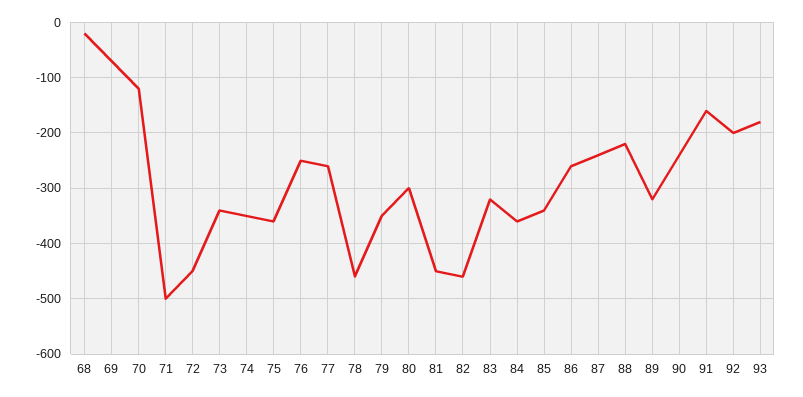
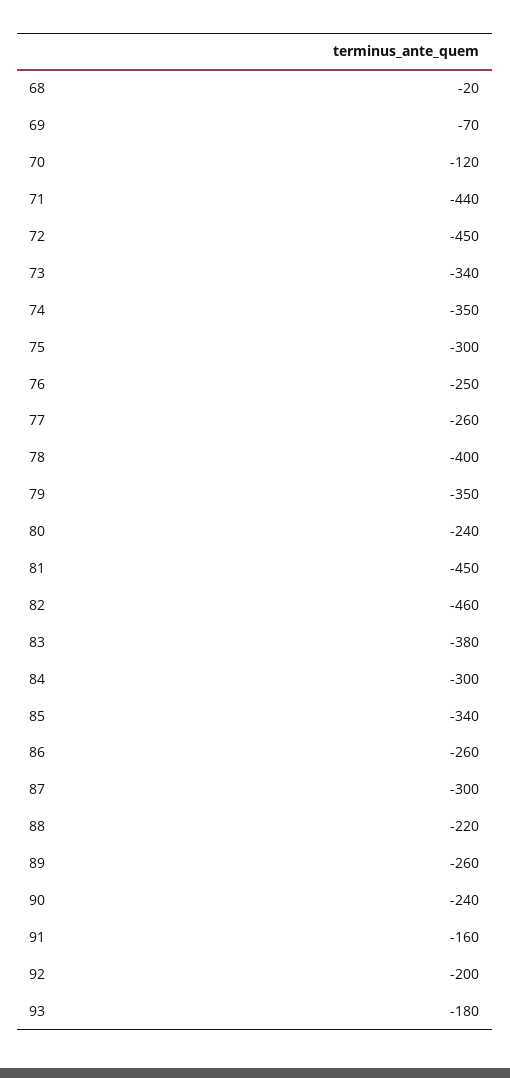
  {
    "68": -20,
    "69": -70,
    "70": -120,
-   "71": -500,
+   "71": -440,
    "72": -450,
    "73": -340,
    "74": -350,
-   "75": -360,
+   "75": -300,
    "76": -250,
    "77": -260,
-   "78": -460,
+   "78": -400,
    "79": -350,
-   "80": -300,
+   "80": -240,
    "81": -450,
    "82": -460,
-   "83": -320,
+   "83": -380,
-   "84": -360,
+   "84": -300,
    "85": -340,
    "86": -260,
-   "87": -240,
+   "87": -300,
    "88": -220,
-   "89": -320,
+   "89": -260,
    "90": -240,
    "91": -160,
    "92": -200,
    "93": -180
  }

